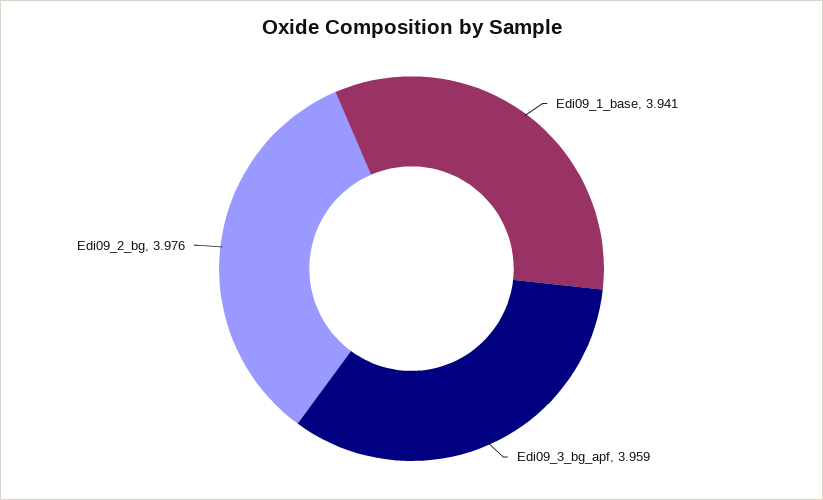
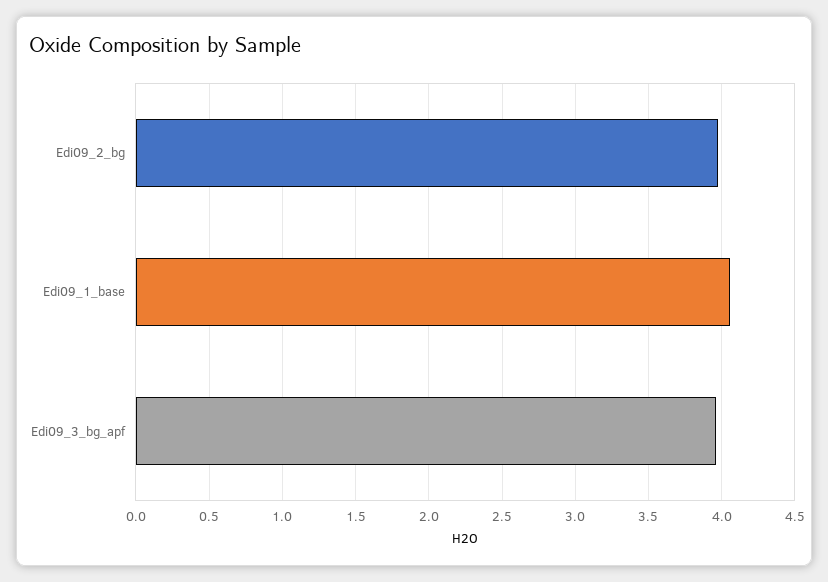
  {
-   "Edi09_1_base": 3.941,
+   "Edi09_1_base": 4.05,
    "Edi09_3_bg_apf": 3.959,
    "Edi09_2_bg": 3.976
  }

